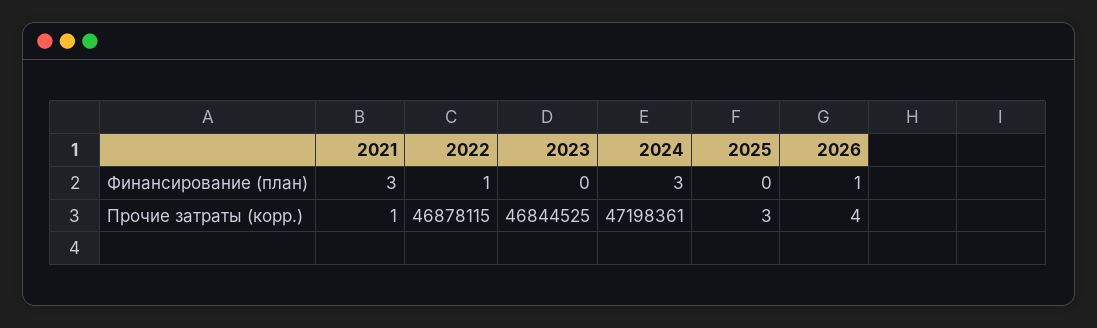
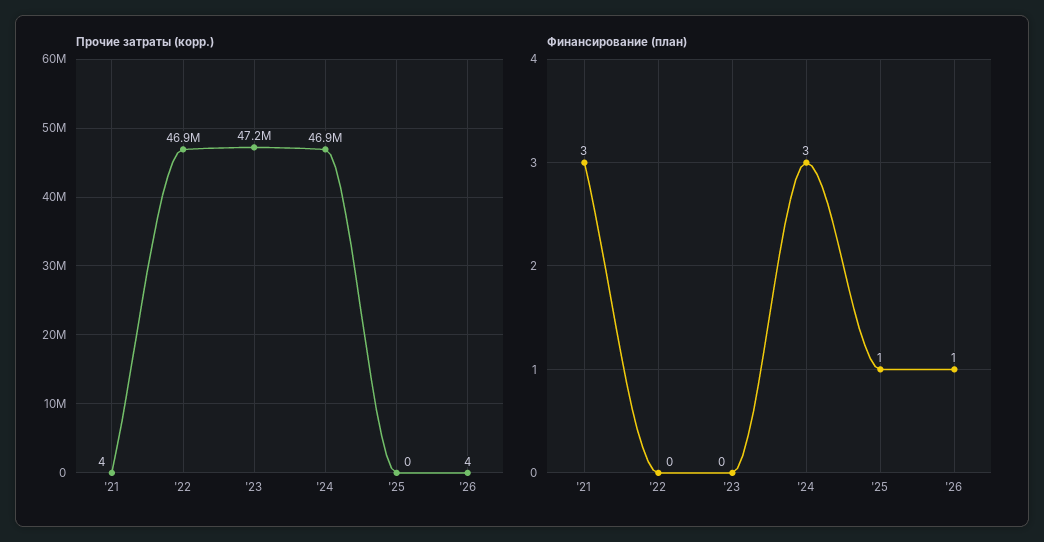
  {
    "Финансирование (план)": {
      "2021": 3,
-     "2022": 1,
+     "2022": 0,
      "2023": 0,
      "2024": 3,
-     "2025": 0,
+     "2025": 1,
      "2026": 1
    },
    "Прочие затраты (корр.)": {
-     "2021": 1,
+     "2021": 4,
      "2022": 46878115,
-     "2023": 46844525,
+     "2023": 47200000,
-     "2024": 47198361,
+     "2024": 46900000,
-     "2025": 3,
+     "2025": 0,
      "2026": 4
    }
  }

